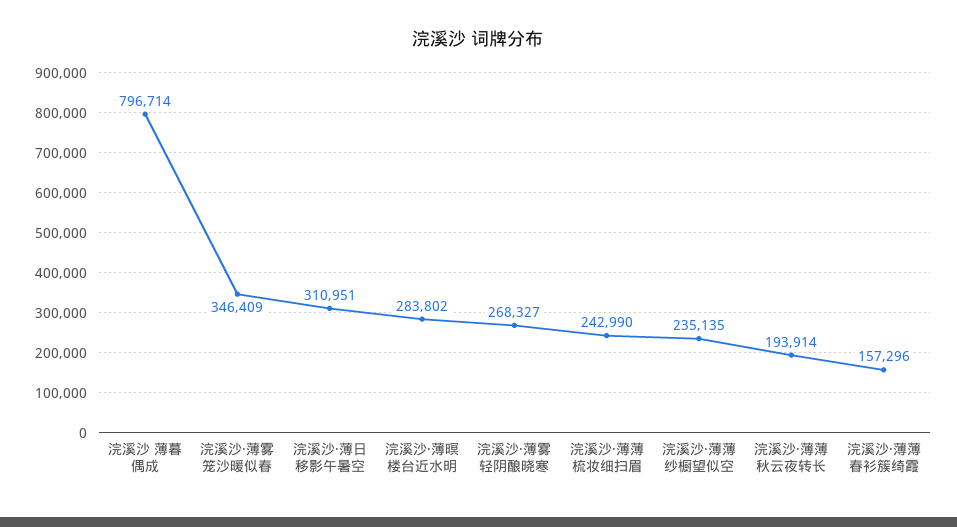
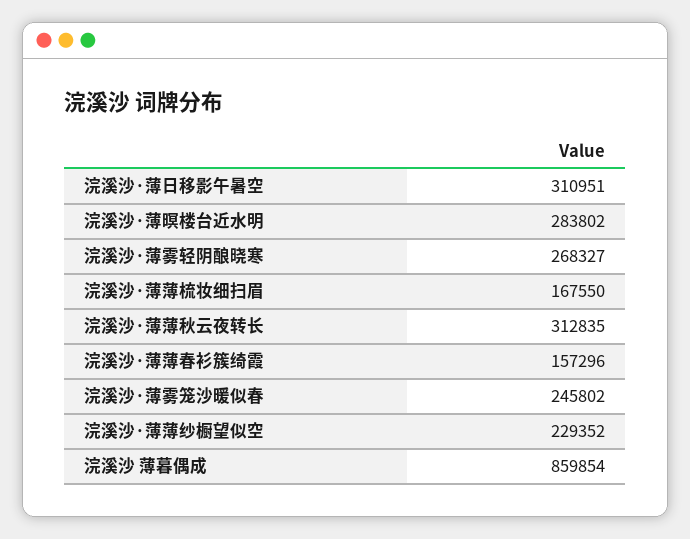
  {
-   "浣溪沙 薄暮偶成": 796714,
+   "浣溪沙 薄暮偶成": 859854,
-   "浣溪沙·薄雾笼沙暖似春": 346409,
+   "浣溪沙·薄雾笼沙暖似春": 245802,
    "浣溪沙·薄日移影午暑空": 310951,
    "浣溪沙·薄暝楼台近水明": 283802,
    "浣溪沙·薄雾轻阴酿晓寒": 268327,
-   "浣溪沙·薄薄梳妆细扫眉": 242990,
+   "浣溪沙·薄薄梳妆细扫眉": 167550,
-   "浣溪沙·薄薄纱橱望似空": 235135,
+   "浣溪沙·薄薄纱橱望似空": 229352,
-   "浣溪沙·薄薄秋云夜转长": 193914,
+   "浣溪沙·薄薄秋云夜转长": 312835,
    "浣溪沙·薄薄春衫簇绮霞": 157296
  }

